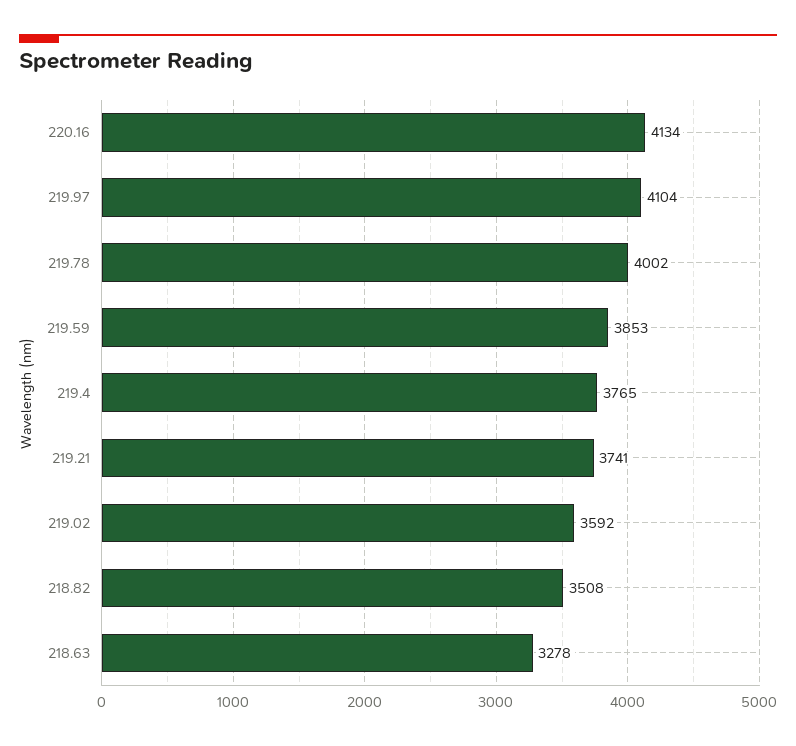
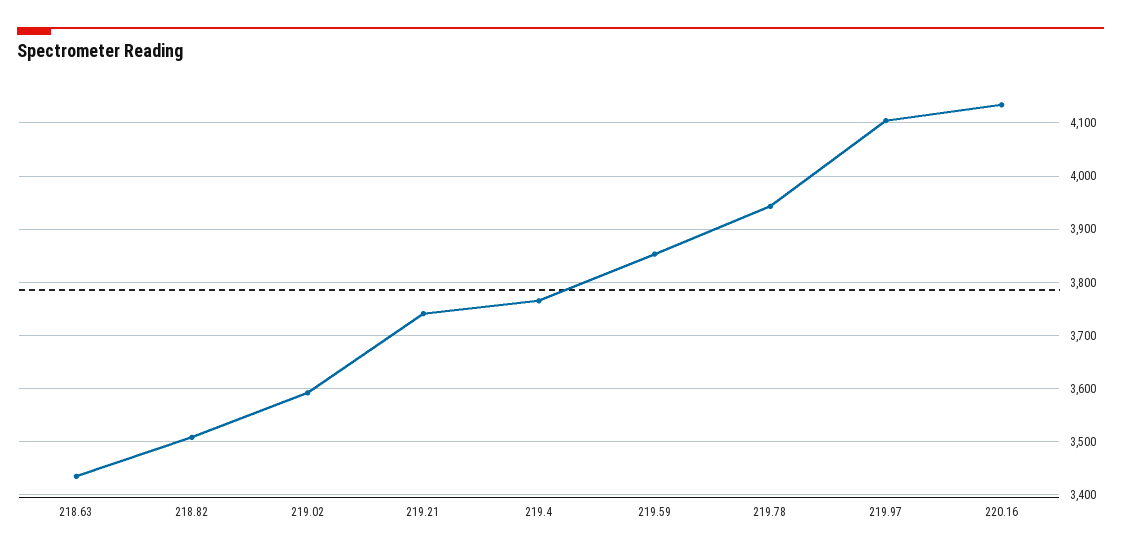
  {
    "220.16": 4134,
    "219.97": 4104,
-   "219.78": 4002,
+   "219.78": 3940,
    "219.59": 3853,
    "219.4": 3765,
    "219.21": 3741,
    "219.02": 3592,
    "218.82": 3508,
-   "218.63": 3278
+   "218.63": 3440
  }

